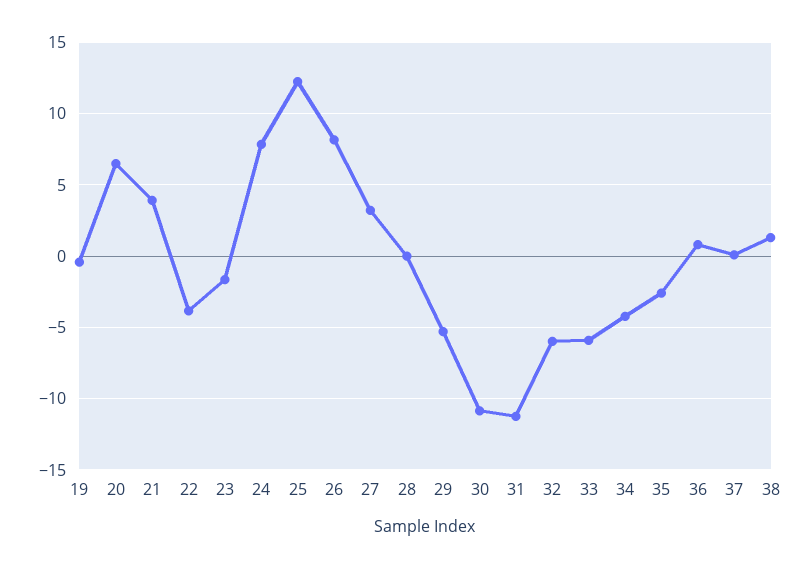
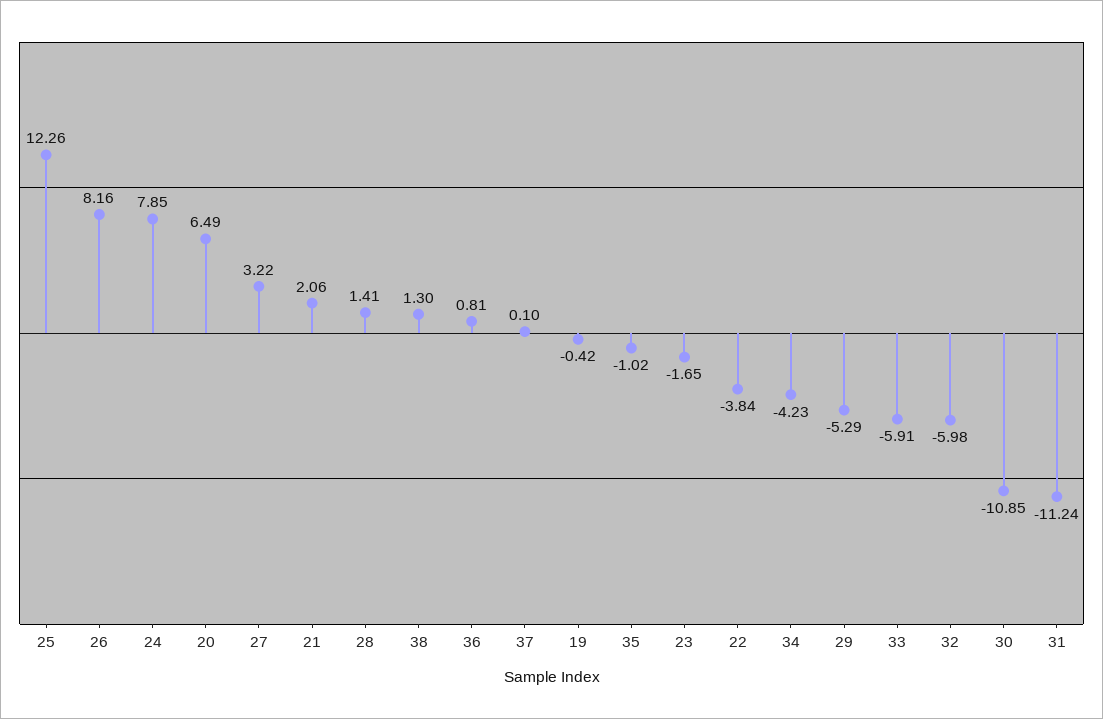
  {
    "19": -0.42,
    "20": 6.49,
-   "21": 4,
+   "21": 2.06,
    "22": -3.84,
    "23": -1.65,
    "24": 7.85,
    "25": 12.26,
    "26": 8.16,
    "27": 3.22,
-   "28": 0,
+   "28": 1.41,
    "29": -5.29,
    "30": -10.85,
    "31": -11.24,
    "32": -5.98,
    "33": -5.91,
    "34": -4.23,
-   "35": -2.5,
+   "35": -1.02,
    "36": 0.81,
    "37": 0.1,
    "38": 1.3
  }

